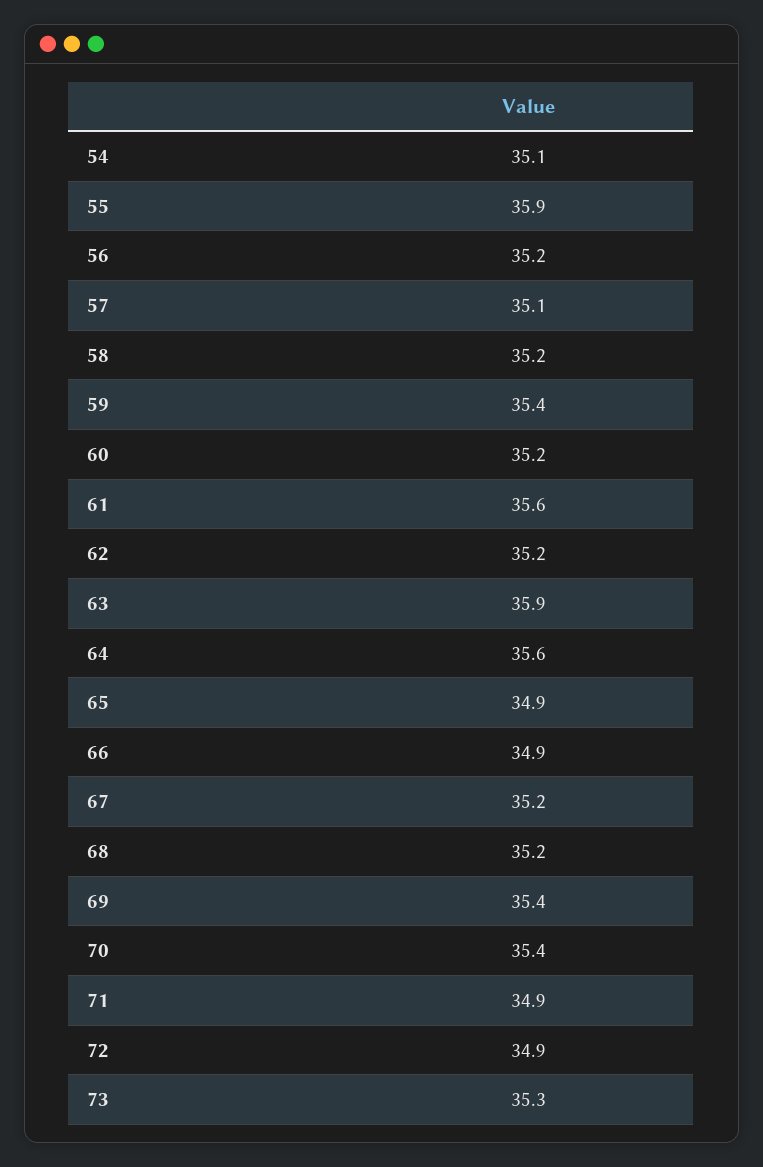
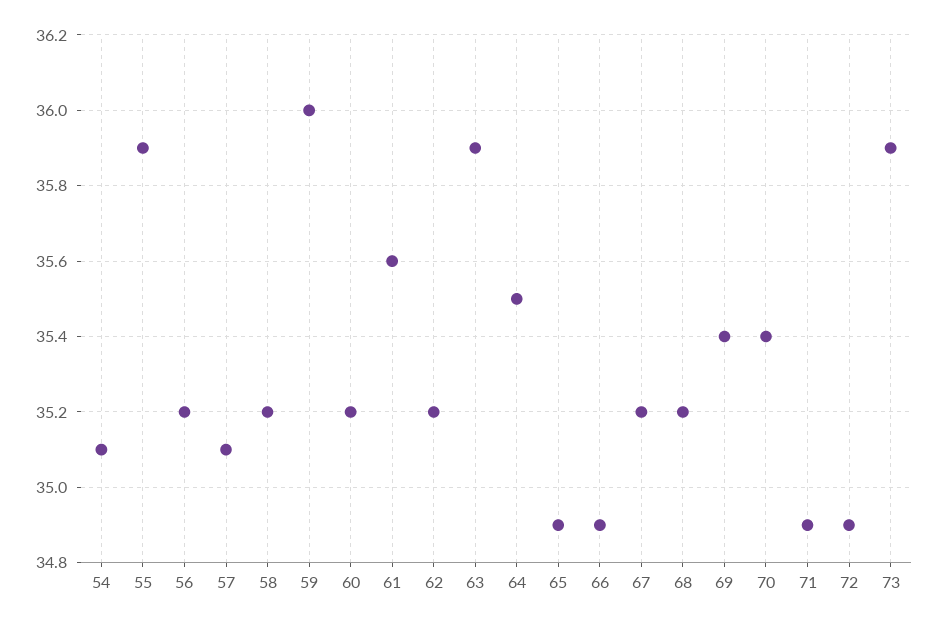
  {
    "54": 35.1,
    "55": 35.9,
    "56": 35.2,
    "57": 35.1,
    "58": 35.2,
-   "59": 35.4,
+   "59": 36,
    "60": 35.2,
    "61": 35.6,
    "62": 35.2,
    "63": 35.9,
-   "64": 35.6,
+   "64": 35.5,
    "65": 34.9,
    "66": 34.9,
    "67": 35.2,
    "68": 35.2,
    "69": 35.4,
    "70": 35.4,
    "71": 34.9,
    "72": 34.9,
-   "73": 35.3
+   "73": 35.9
  }

